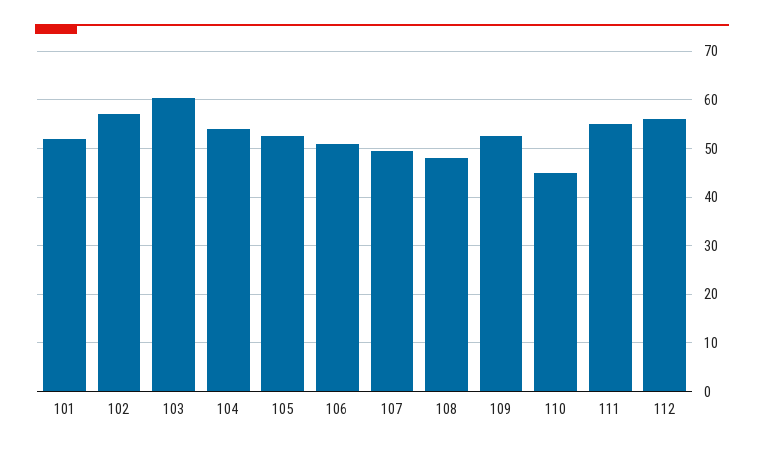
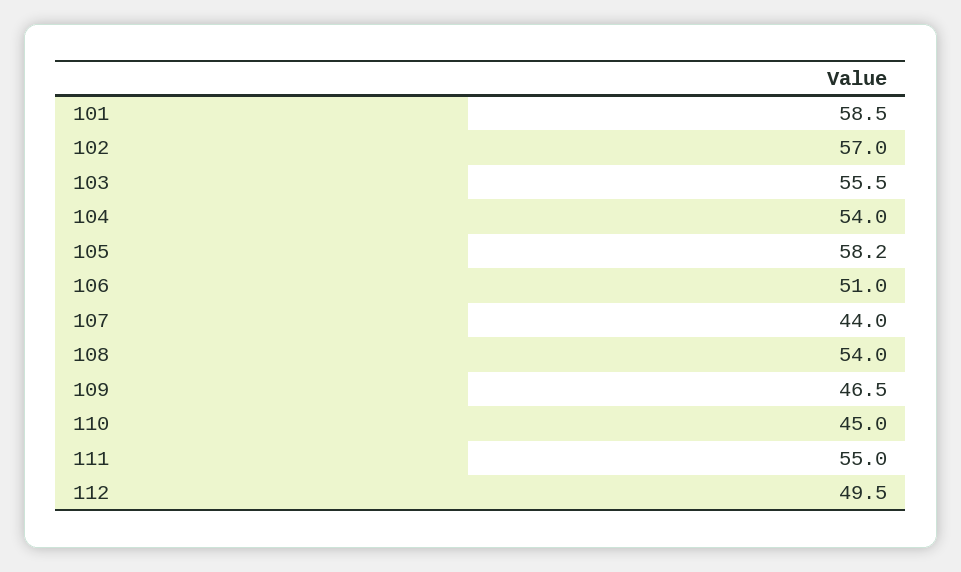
  {
-   "101": 52,
+   "101": 58.5,
    "102": 57,
-   "103": 60,
+   "103": 55.5,
    "104": 54,
-   "105": 52,
+   "105": 58.2,
    "106": 51,
-   "107": 50,
+   "107": 44,
-   "108": 48,
+   "108": 54,
-   "109": 52,
+   "109": 46.5,
    "110": 45,
    "111": 55,
-   "112": 56
+   "112": 49.5
  }

